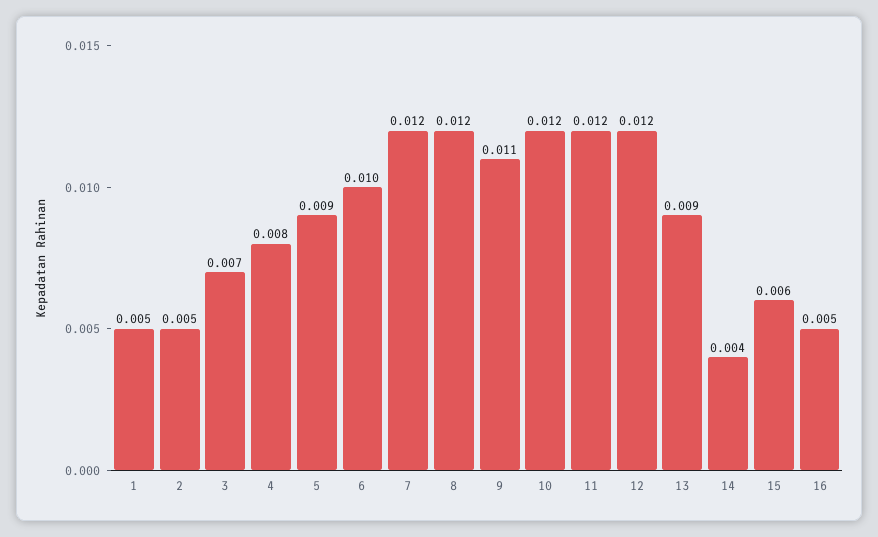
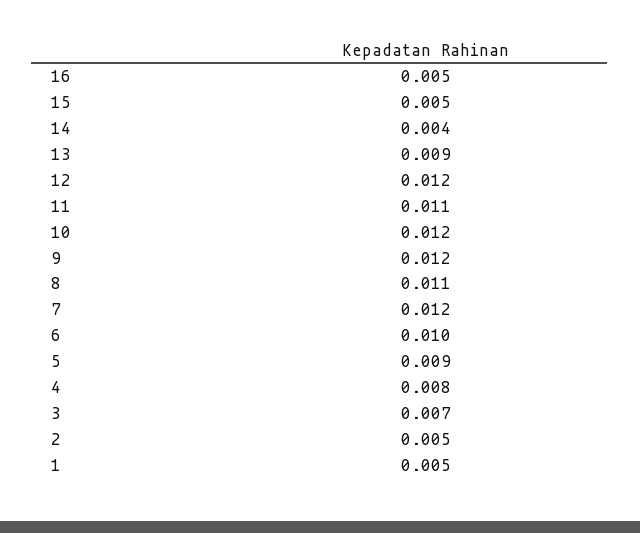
  {
    "1": 0.005,
    "2": 0.005,
    "3": 0.007,
    "4": 0.008,
    "5": 0.009,
    "6": 0.01,
    "7": 0.012,
-   "8": 0.012,
+   "8": 0.011,
-   "9": 0.011,
+   "9": 0.012,
    "10": 0.012,
-   "11": 0.012,
+   "11": 0.011,
    "12": 0.012,
    "13": 0.009,
    "14": 0.004,
-   "15": 0.006,
+   "15": 0.005,
    "16": 0.005
  }

